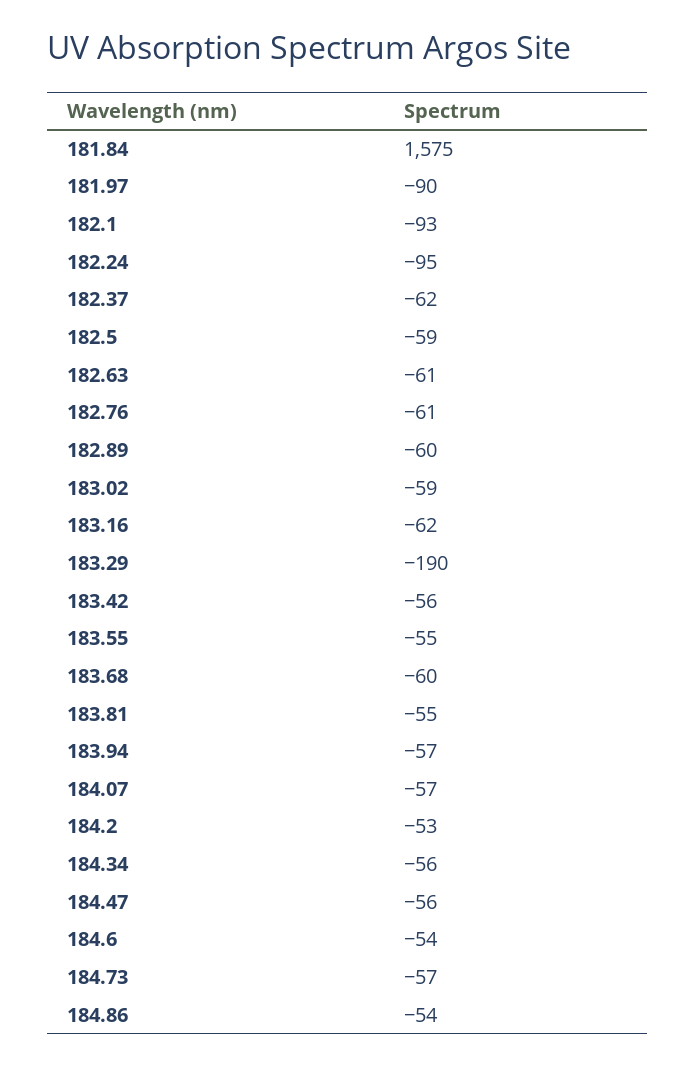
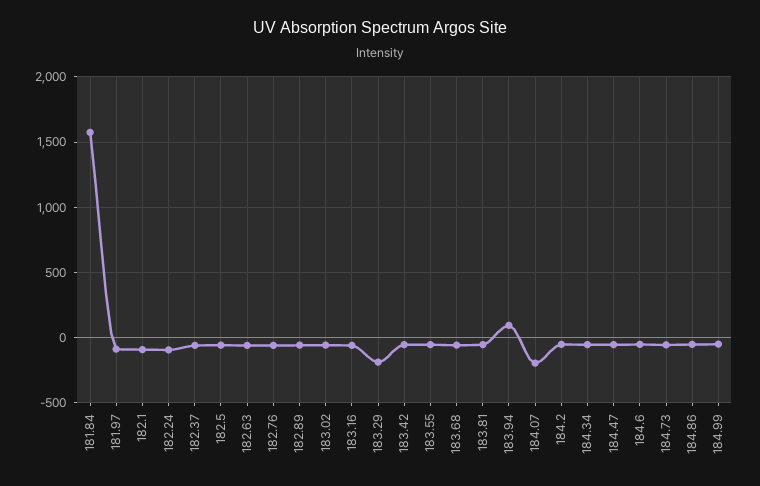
  {
    "181.84": 1575,
    "181.97": -90,
    "182.1": -93,
    "182.24": -95,
    "182.37": -62,
    "182.5": -59,
    "182.63": -61,
    "182.76": -61,
    "182.89": -60,
    "183.02": -59,
    "183.16": -62,
    "183.29": -190,
    "183.42": -56,
    "183.55": -55,
    "183.68": -60,
    "183.81": -55,
-   "183.94": -57,
+   "183.94": 100,
-   "184.07": -57,
+   "184.07": -200,
    "184.2": -53,
    "184.34": -56,
    "184.47": -56,
    "184.6": -54,
    "184.73": -57,
-   "184.86": -54
+   "184.86": -54,
+   "184.99": -50
  }

